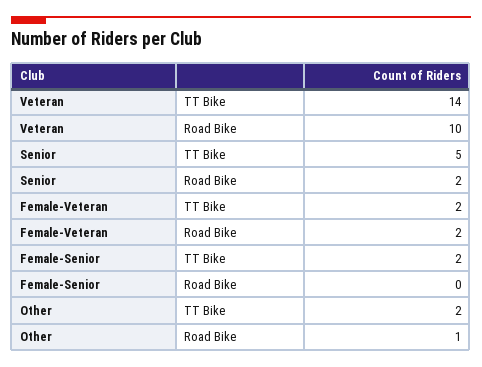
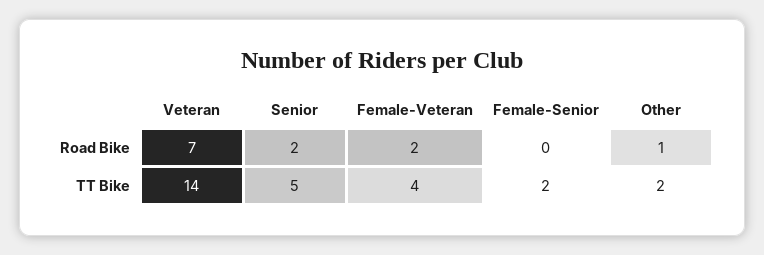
  {
    "Veteran": {
      "TT Bike": 14,
-     "Road Bike": 10
+     "Road Bike": 7
    },
    "Senior": {
      "TT Bike": 5,
      "Road Bike": 2
    },
    "Female-Veteran": {
-     "TT Bike": 2,
+     "TT Bike": 4,
      "Road Bike": 2
    },
    "Female-Senior": {
      "TT Bike": 2,
      "Road Bike": 0
    },
    "Other": {
      "TT Bike": 2,
      "Road Bike": 1
    }
  }

